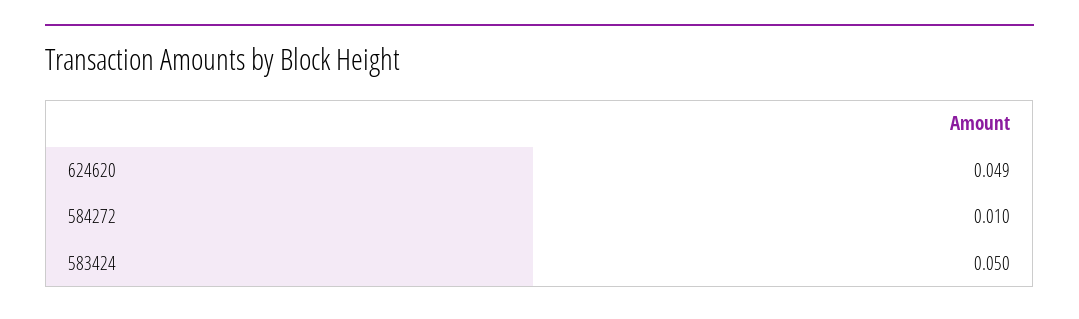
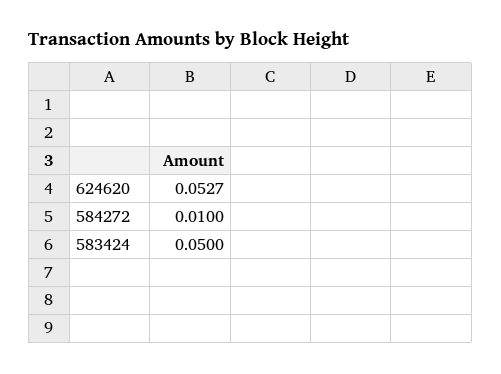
  {
-   "624620": 0.049,
+   "624620": 0.0527,
    "584272": 0.01,
    "583424": 0.05
  }

